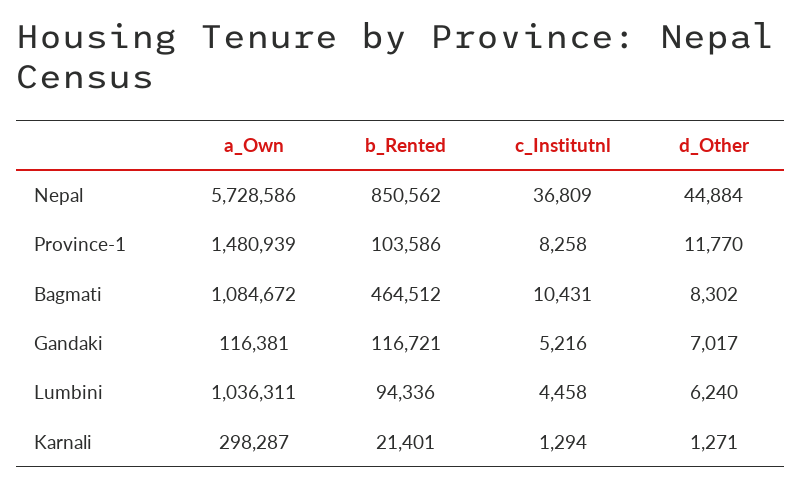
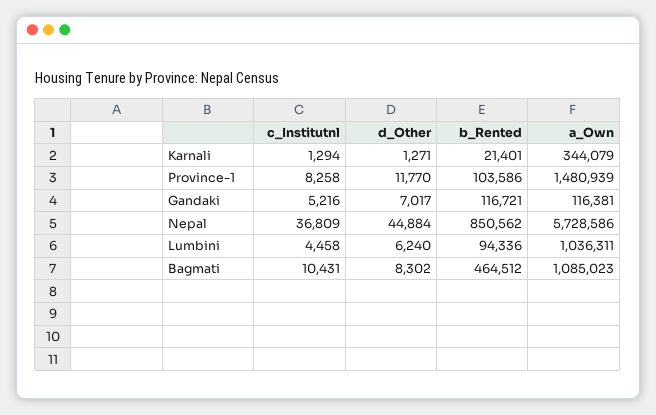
  {
    "a_Own": {
      "Nepal": 5728586,
      "Province-1": 1480939,
-     "Bagmati": 1084672,
+     "Bagmati": 1085023,
      "Gandaki": 116381,
      "Lumbini": 1036311,
-     "Karnali": 298287
+     "Karnali": 344079
    },
    "b_Rented": {
      "Nepal": 850562,
      "Province-1": 103586,
      "Bagmati": 464512,
      "Gandaki": 116721,
      "Lumbini": 94336,
      "Karnali": 21401
    },
    "c_Institutnl": {
      "Nepal": 36809,
      "Province-1": 8258,
      "Bagmati": 10431,
      "Gandaki": 5216,
      "Lumbini": 4458,
      "Karnali": 1294
    },
    "d_Other": {
      "Nepal": 44884,
      "Province-1": 11770,
      "Bagmati": 8302,
      "Gandaki": 7017,
      "Lumbini": 6240,
      "Karnali": 1271
    }
  }

